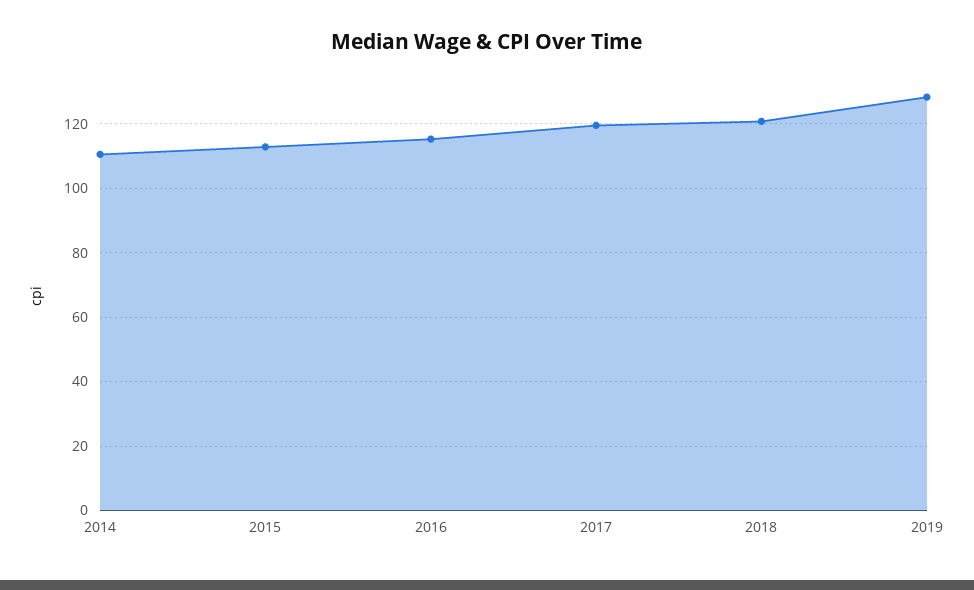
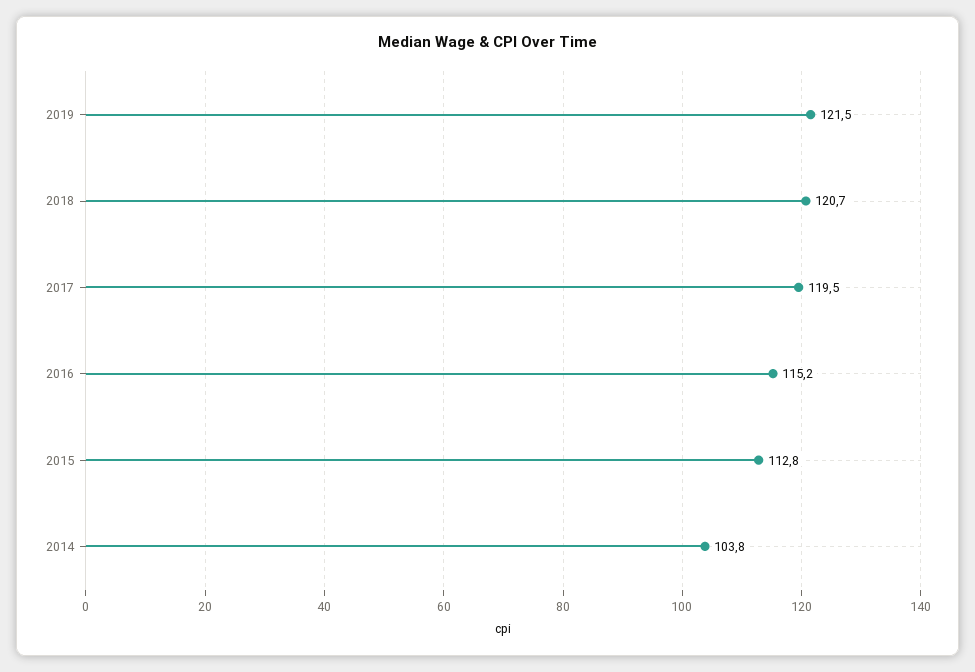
  {
-   "2014": 110,
+   "2014": 103.8,
    "2015": 112.8,
    "2016": 115.2,
    "2017": 119.5,
    "2018": 120.7,
-   "2019": 128
+   "2019": 121.5
  }

